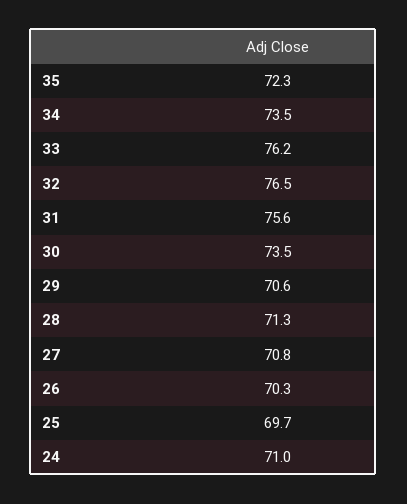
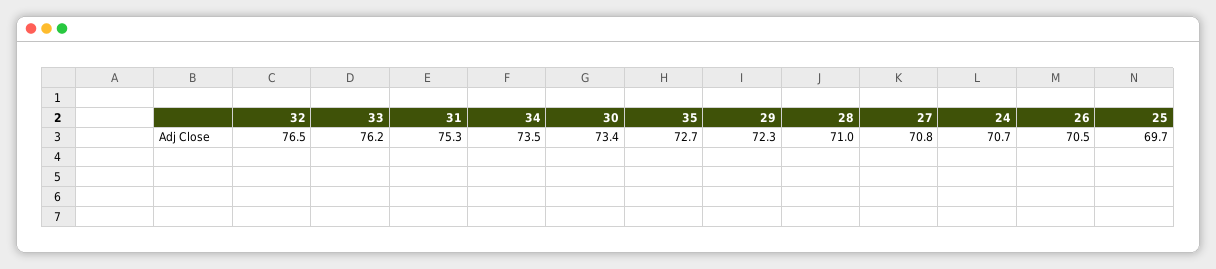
  {
-   "35": 72.3,
+   "35": 72.7,
    "34": 73.5,
    "33": 76.2,
    "32": 76.5,
-   "31": 75.6,
+   "31": 75.3,
-   "30": 73.5,
+   "30": 73.4,
-   "29": 70.6,
+   "29": 72.3,
-   "28": 71.3,
+   "28": 71,
    "27": 70.8,
-   "26": 70.3,
+   "26": 70.5,
    "25": 69.7,
-   "24": 71
+   "24": 70.7
  }

